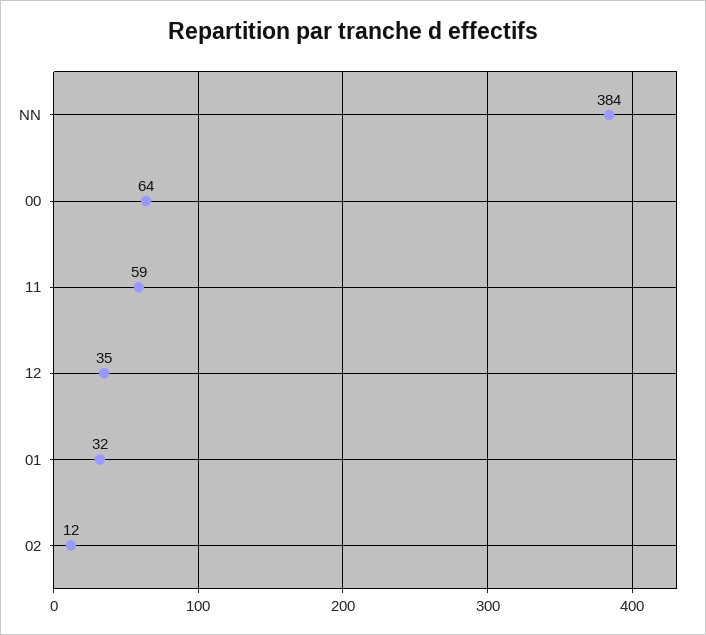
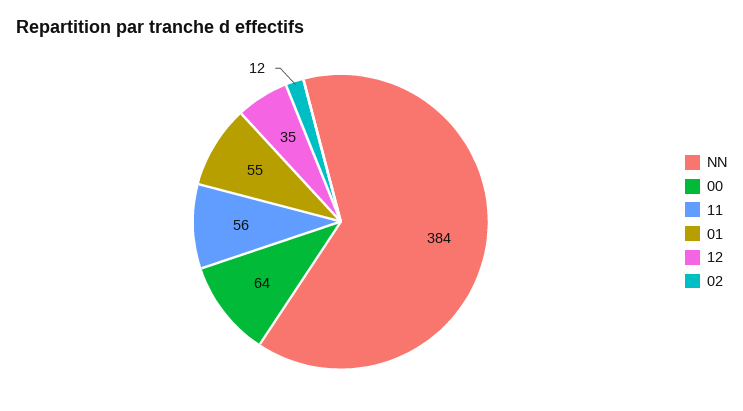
  {
    "NN": 384,
    "00": 64,
-   "11": 59,
+   "11": 56,
    "12": 35,
-   "01": 32,
+   "01": 55,
    "02": 12
  }

